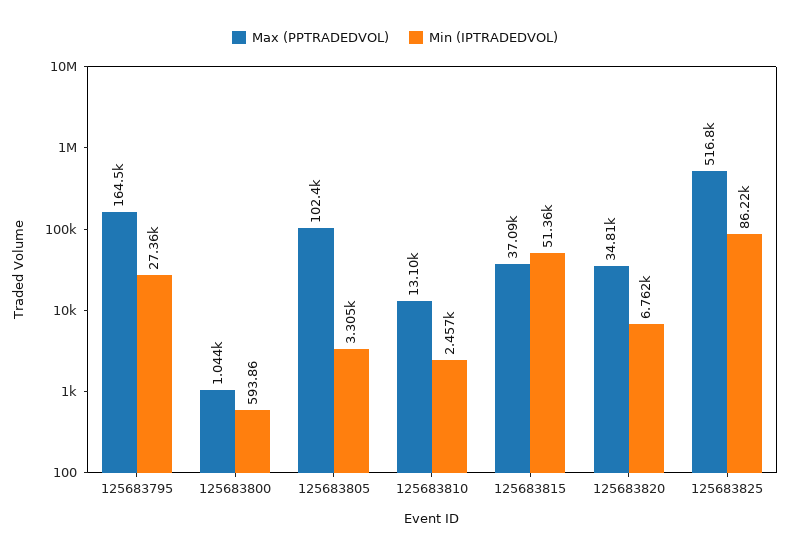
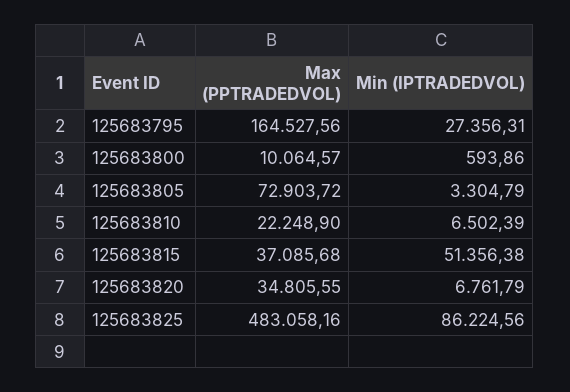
  {
    "Max (PPTRADEDVOL)": {
      "125683795": 164527.56,
-     "125683800": 1044,
+     "125683800": 10064.57,
-     "125683805": 102400,
+     "125683805": 72903.72,
-     "125683810": 13100,
+     "125683810": 22248.9,
      "125683815": 37085.68,
      "125683820": 34805.55,
-     "125683825": 516800
+     "125683825": 483058.16
    },
    "Min (IPTRADEDVOL)": {
      "125683795": 27356.31,
      "125683800": 593.86,
      "125683805": 3304.79,
-     "125683810": 2457,
+     "125683810": 6502.39,
      "125683815": 51356.38,
      "125683820": 6761.79,
      "125683825": 86224.56
    }
  }

